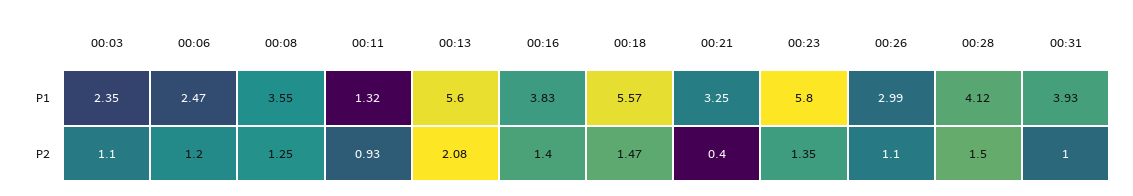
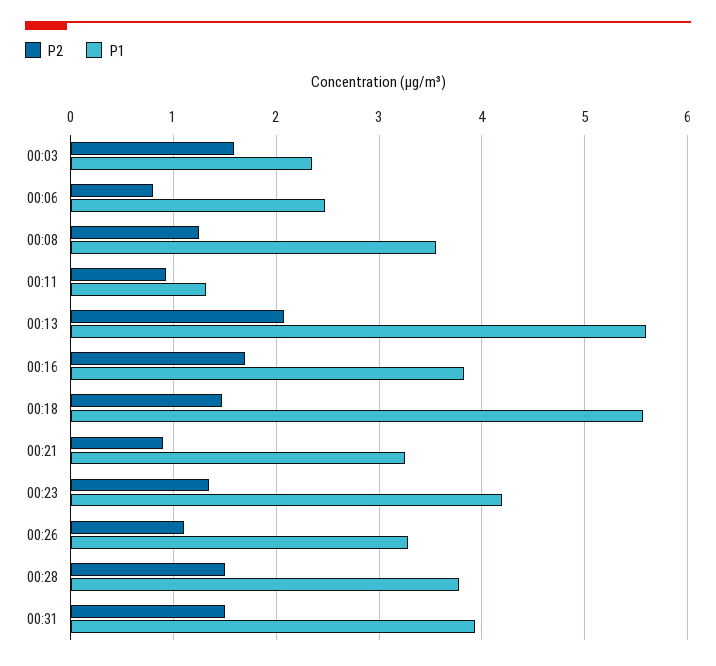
  {
    "P1": {
      "00:03": 2.35,
      "00:06": 2.47,
      "00:08": 3.55,
      "00:11": 1.32,
      "00:13": 5.6,
      "00:16": 3.83,
      "00:18": 5.57,
      "00:21": 3.25,
-     "00:23": 5.8,
+     "00:23": 4.2,
-     "00:26": 2.99,
+     "00:26": 3.3,
-     "00:28": 4.12,
+     "00:28": 3.8,
      "00:31": 3.93
    },
    "P2": {
-     "00:03": 1.1,
+     "00:03": 1.6,
-     "00:06": 1.2,
+     "00:06": 0.8,
      "00:08": 1.25,
      "00:11": 0.93,
      "00:13": 2.08,
-     "00:16": 1.4,
+     "00:16": 1.7,
      "00:18": 1.47,
-     "00:21": 0.4,
+     "00:21": 0.9,
      "00:23": 1.35,
      "00:26": 1.1,
      "00:28": 1.5,
-     "00:31": 1
+     "00:31": 1.5
    }
  }

